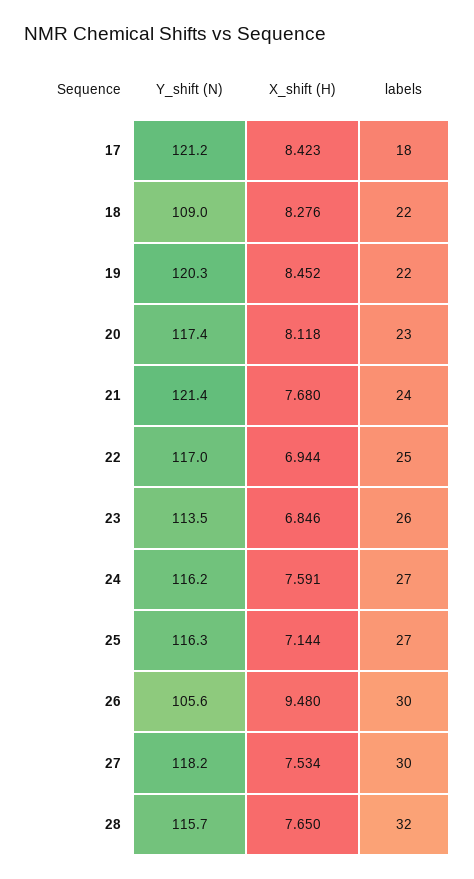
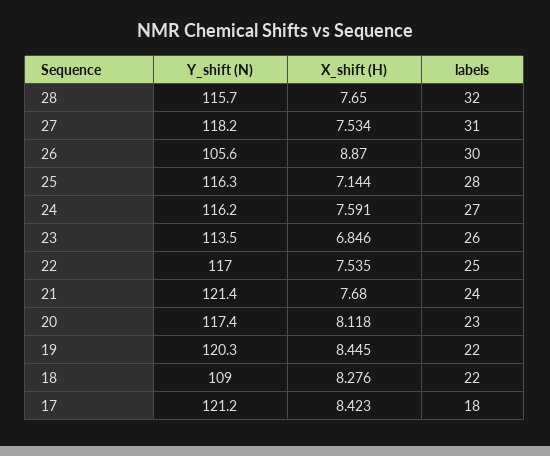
  {
    "Y_shift (N)": {
      "17": 121.2,
      "18": 109,
      "19": 120.3,
      "20": 117.4,
      "21": 121.4,
      "22": 117,
      "23": 113.5,
      "24": 116.2,
      "25": 116.3,
      "26": 105.6,
      "27": 118.2,
      "28": 115.7
    },
    "X_shift (H)": {
      "17": 8.423,
      "18": 8.276,
-     "19": 8.452,
+     "19": 8.445,
      "20": 8.118,
      "21": 7.68,
-     "22": 6.944,
+     "22": 7.535,
      "23": 6.846,
      "24": 7.591,
      "25": 7.144,
-     "26": 9.48,
+     "26": 8.87,
      "27": 7.534,
      "28": 7.65
    },
    "labels": {
      "17": 18,
      "18": 22,
      "19": 22,
      "20": 23,
      "21": 24,
      "22": 25,
      "23": 26,
      "24": 27,
-     "25": 27,
+     "25": 28,
      "26": 30,
-     "27": 30,
+     "27": 31,
      "28": 32
    }
  }

